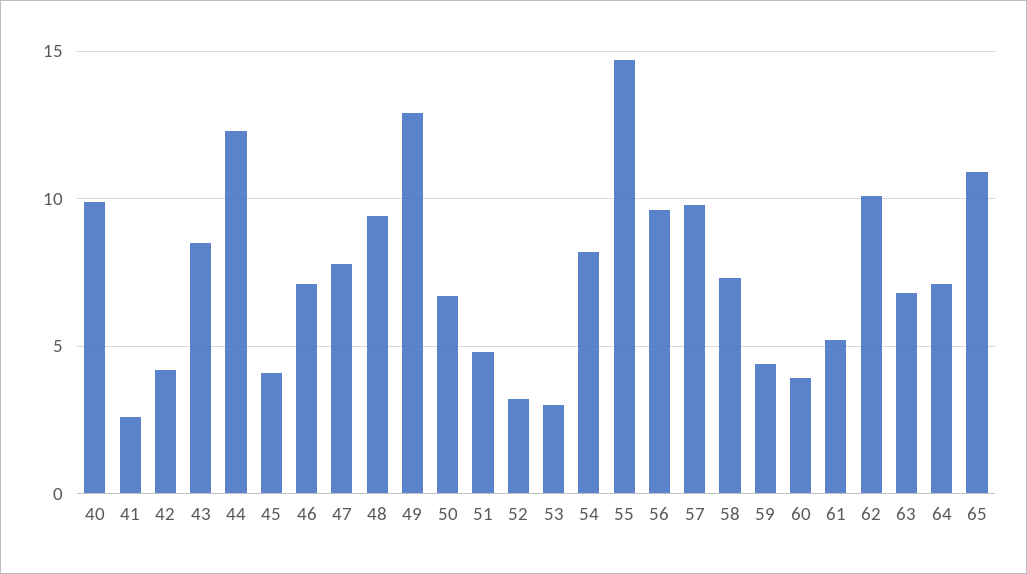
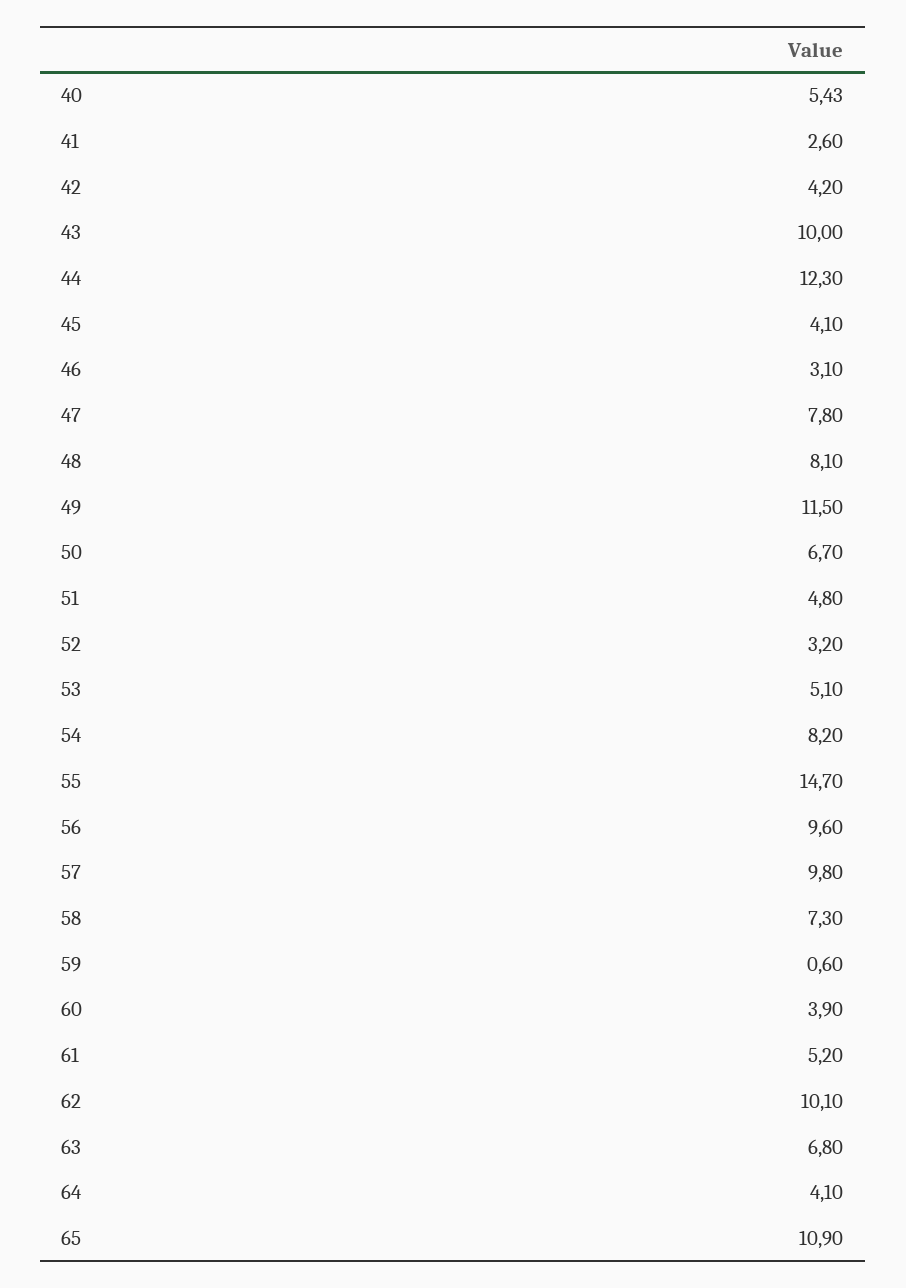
  {
-   "40": 10,
+   "40": 5.43,
    "41": 2.6,
    "42": 4.2,
-   "43": 8.5,
+   "43": 10,
    "44": 12.3,
    "45": 4.1,
-   "46": 7,
+   "46": 3.1,
    "47": 7.8,
-   "48": 9.5,
+   "48": 8.1,
-   "49": 13,
+   "49": 11.5,
    "50": 6.7,
    "51": 4.8,
    "52": 3.2,
-   "53": 3,
+   "53": 5.1,
    "54": 8.2,
    "55": 14.7,
    "56": 9.6,
    "57": 9.8,
    "58": 7.3,
-   "59": 4.5,
+   "59": 0.6,
    "60": 3.9,
    "61": 5.2,
    "62": 10.1,
    "63": 6.8,
-   "64": 7,
+   "64": 4.1,
    "65": 10.9
  }

